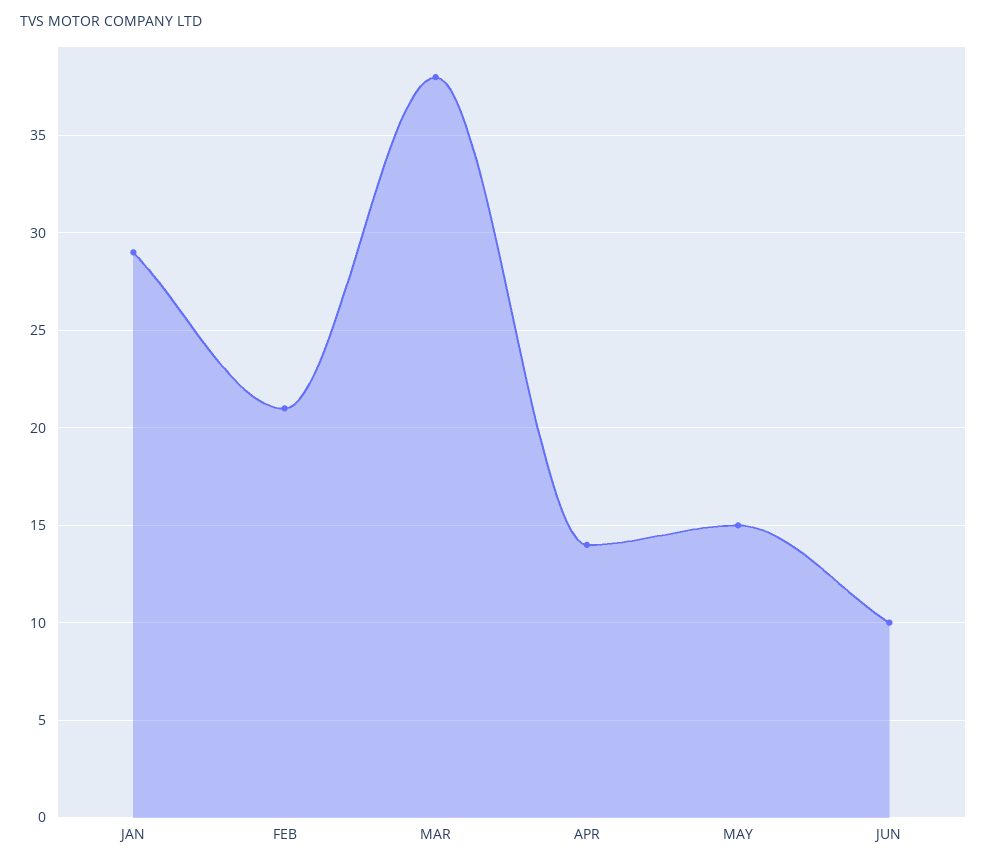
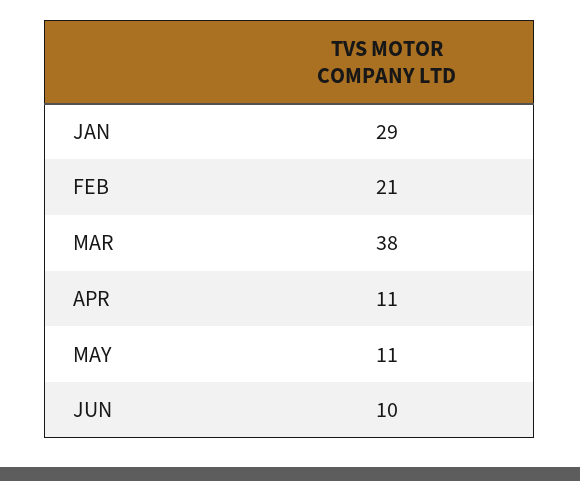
  {
    "JAN": 29,
    "FEB": 21,
    "MAR": 38,
-   "APR": 14,
+   "APR": 11,
-   "MAY": 15,
+   "MAY": 11,
    "JUN": 10
  }

